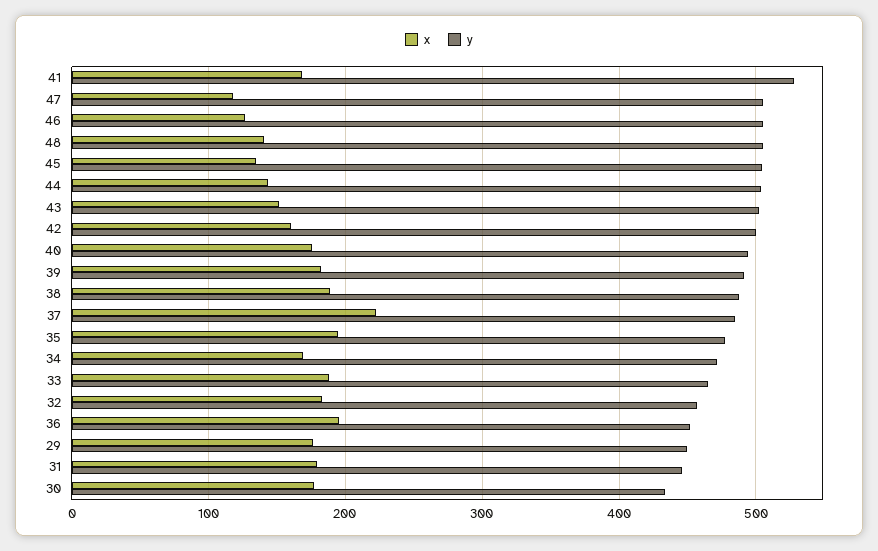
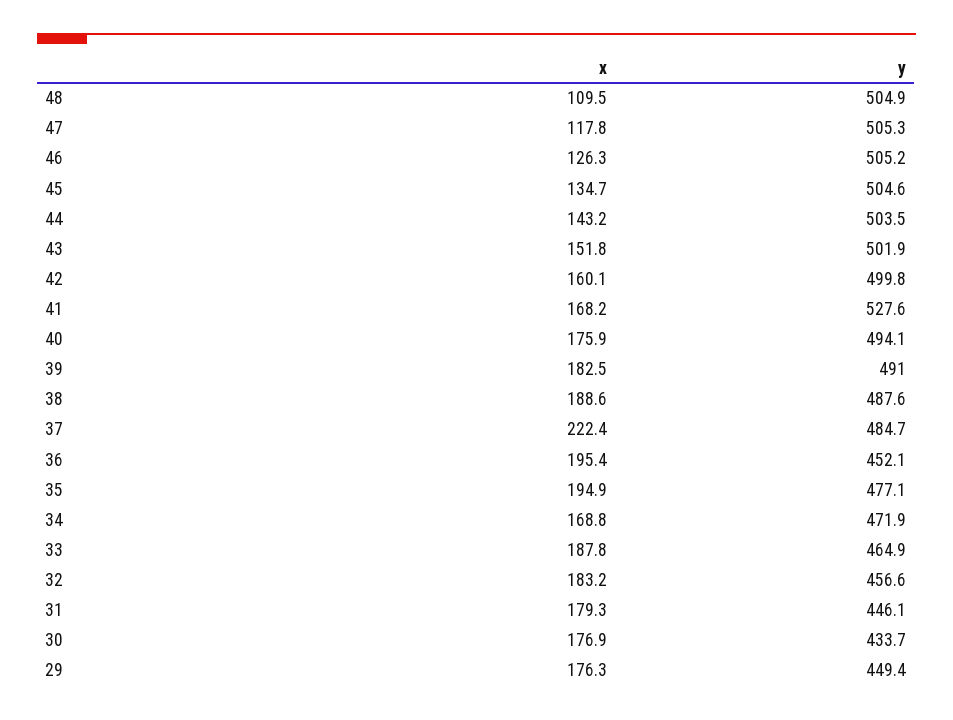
  {
    "x": {
      "41": 168.2,
      "47": 117.8,
      "46": 126.3,
-     "48": 140,
+     "48": 109.5,
      "45": 134.7,
      "44": 143.2,
      "43": 151.8,
      "42": 160.1,
      "40": 175.9,
      "39": 182.5,
      "38": 188.6,
      "37": 222.4,
      "35": 194.9,
      "34": 168.8,
      "33": 187.8,
      "32": 183.2,
      "36": 195.4,
      "29": 176.3,
      "31": 179.3,
      "30": 176.9
    },
    "y": {
      "41": 527.6,
      "47": 505.3,
      "46": 505.2,
      "48": 504.9,
      "45": 504.6,
      "44": 503.5,
      "43": 501.9,
      "42": 499.8,
      "40": 494.1,
      "39": 491,
      "38": 487.6,
      "37": 484.7,
      "35": 477.1,
      "34": 471.9,
      "33": 464.9,
      "32": 456.6,
      "36": 452.1,
      "29": 449.4,
      "31": 446.1,
      "30": 433.7
    }
  }

